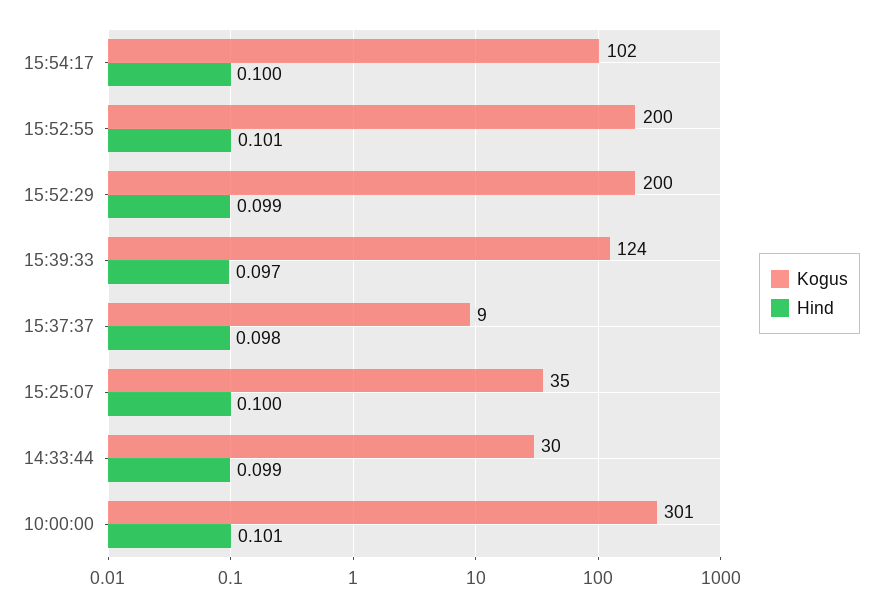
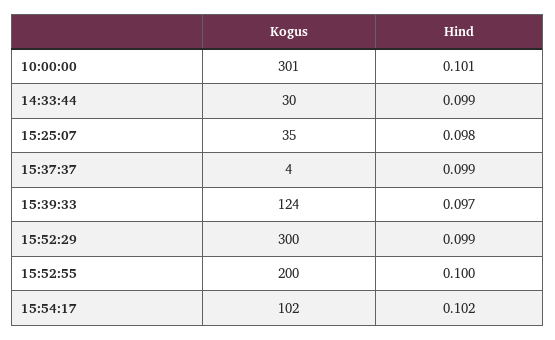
  {
    "Kogus": {
      "15:54:17": 102,
      "15:52:55": 200,
-     "15:52:29": 200,
+     "15:52:29": 300,
      "15:39:33": 124,
-     "15:37:37": 9,
+     "15:37:37": 4,
      "15:25:07": 35,
      "14:33:44": 30,
      "10:00:00": 301
    },
    "Hind": {
-     "15:54:17": 0.1,
+     "15:54:17": 0.102,
-     "15:52:55": 0.101,
+     "15:52:55": 0.1,
      "15:52:29": 0.099,
      "15:39:33": 0.097,
-     "15:37:37": 0.098,
+     "15:37:37": 0.099,
-     "15:25:07": 0.1,
+     "15:25:07": 0.098,
      "14:33:44": 0.099,
      "10:00:00": 0.101
    }
  }

